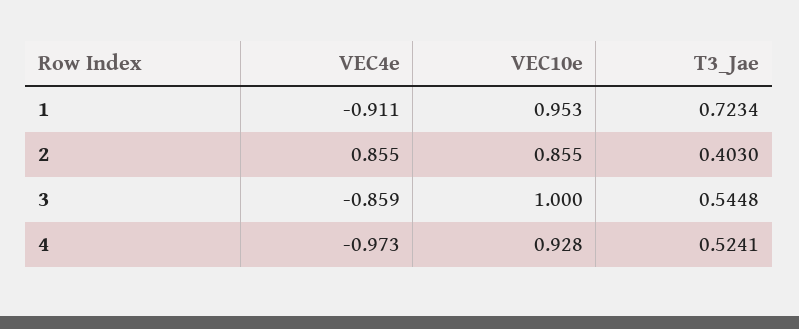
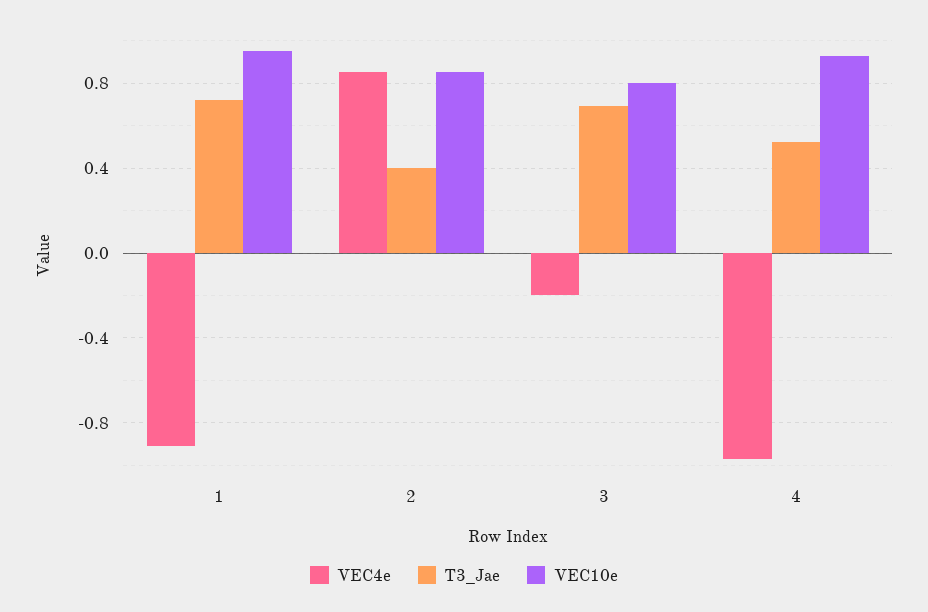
  {
    "VEC4e": {
      "1": -0.911,
      "2": 0.855,
-     "3": -0.859,
+     "3": -0.2,
      "4": -0.973
    },
    "VEC10e": {
      "1": 0.953,
      "2": 0.855,
-     "3": 1,
+     "3": 0.8,
      "4": 0.928
    },
    "T3_Jae": {
      "1": 0.7234,
      "2": 0.403,
-     "3": 0.5448,
+     "3": 0.7,
      "4": 0.5241
    }
  }

